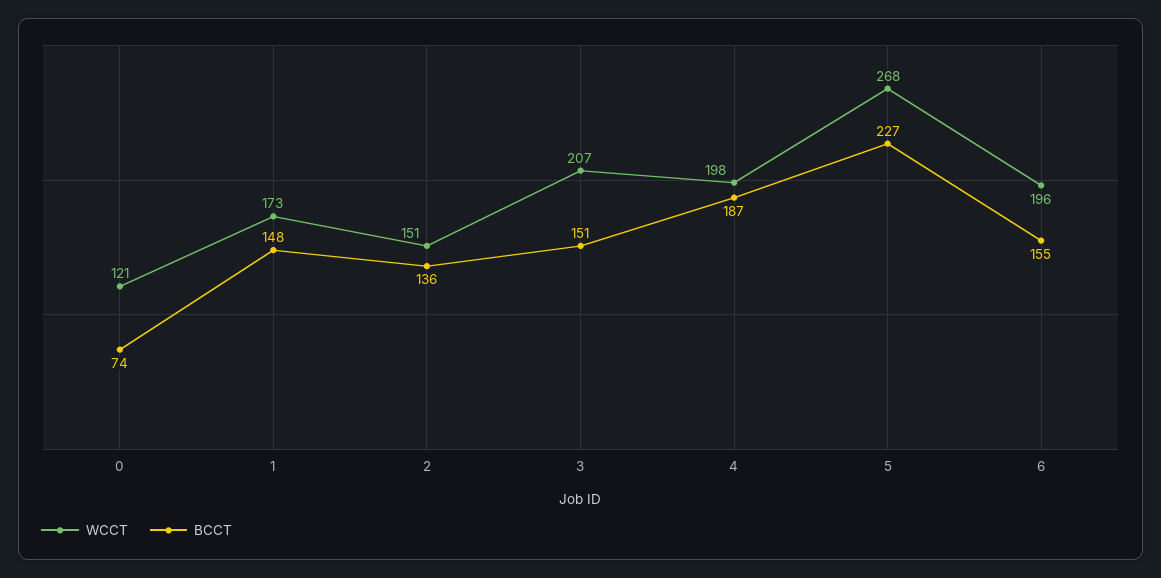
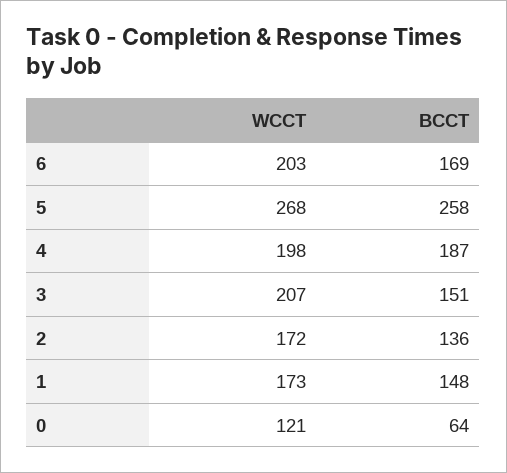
  {
    "WCCT": {
      "0": 121,
      "1": 173,
-     "2": 151,
+     "2": 172,
      "3": 207,
      "4": 198,
      "5": 268,
-     "6": 196
+     "6": 203
    },
    "BCCT": {
-     "0": 74,
+     "0": 64,
      "1": 148,
      "2": 136,
      "3": 151,
      "4": 187,
-     "5": 227,
+     "5": 258,
-     "6": 155
+     "6": 169
    }
  }

